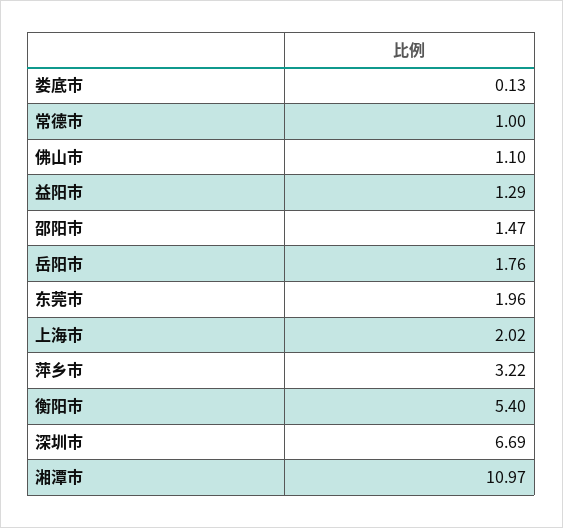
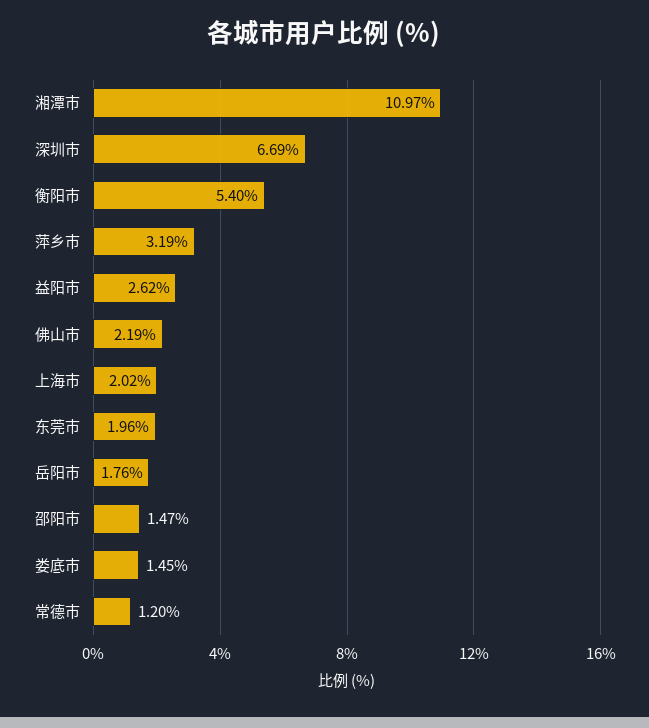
  {
-   "娄底市": 0.13,
+   "娄底市": 1.45,
-   "常德市": 1,
+   "常德市": 1.2,
-   "佛山市": 1.1,
+   "佛山市": 2.19,
-   "益阳市": 1.29,
+   "益阳市": 2.62,
    "邵阳市": 1.47,
    "岳阳市": 1.76,
    "东莞市": 1.96,
    "上海市": 2.02,
-   "萍乡市": 3.22,
+   "萍乡市": 3.19,
    "衡阳市": 5.4,
    "深圳市": 6.69,
    "湘潭市": 10.97
  }

